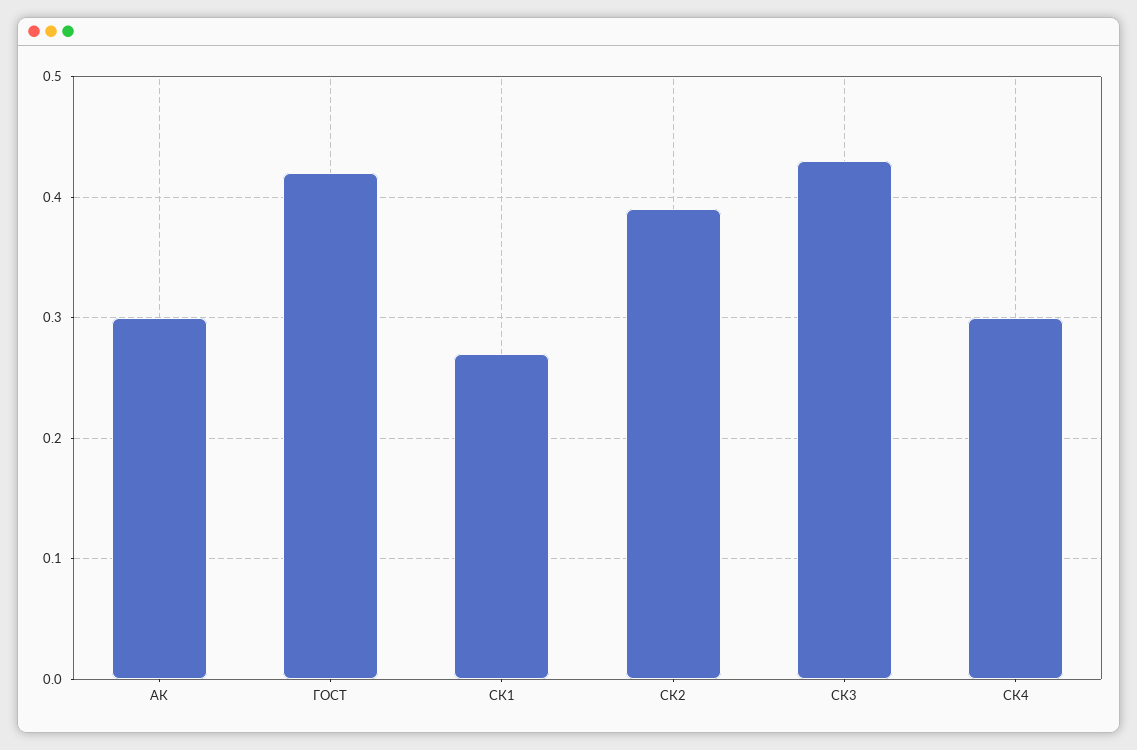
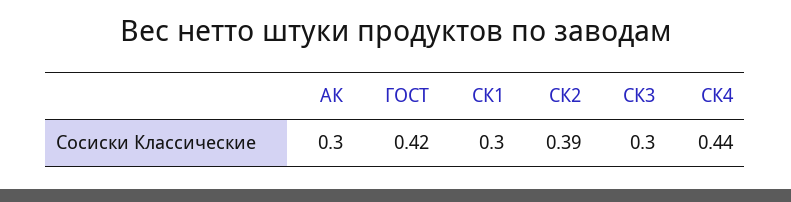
  {
    "АК": 0.3,
    "ГОСТ": 0.42,
-   "СК1": 0.27,
+   "СК1": 0.3,
    "СК2": 0.39,
-   "СК3": 0.43,
+   "СК3": 0.3,
-   "СК4": 0.3
+   "СК4": 0.44
  }

